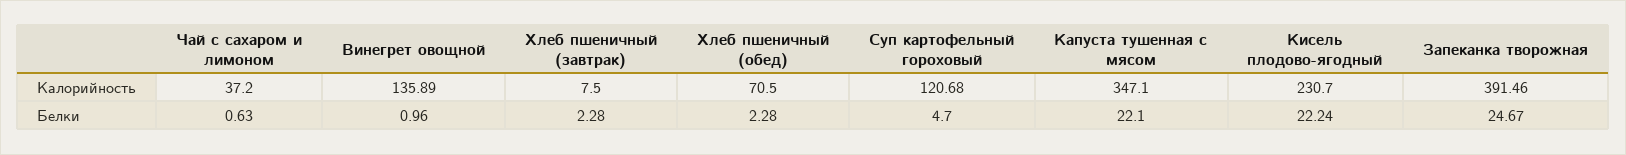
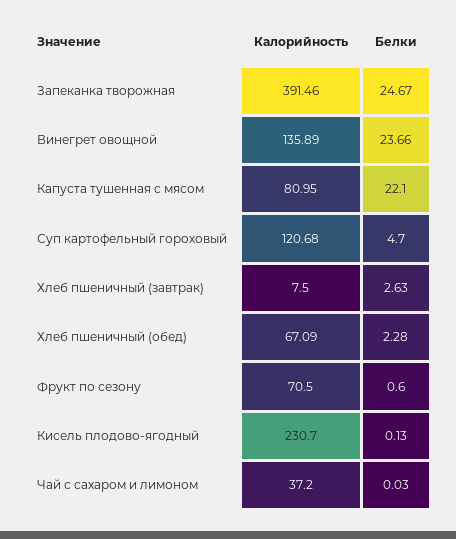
  {
    "Чай с сахаром и лимоном": {
      "Калорийность": 37.2,
-     "Белки": 0.63
+     "Белки": 0.03
    },
    "Винегрет овощной": {
      "Калорийность": 135.89,
-     "Белки": 0.96
+     "Белки": 23.66
    },
    "Хлеб пшеничный (завтрак)": {
      "Калорийность": 7.5,
-     "Белки": 2.28
+     "Белки": 2.63
    },
    "Хлеб пшеничный (обед)": {
-     "Калорийность": 70.5,
+     "Калорийность": 67.09,
      "Белки": 2.28
    },
    "Суп картофельный гороховый": {
      "Калорийность": 120.68,
      "Белки": 4.7
    },
    "Капуста тушенная с мясом": {
-     "Калорийность": 347.1,
+     "Калорийность": 80.95,
      "Белки": 22.1
    },
    "Кисель плодово-ягодный": {
      "Калорийность": 230.7,
-     "Белки": 22.24
+     "Белки": 0.13
    },
    "Запеканка творожная": {
      "Калорийность": 391.46,
      "Белки": 24.67
-   }
+   },
+   "Фрукт по сезону": {
+     "Калорийность": 70.5,
+     "Белки": 0.6
+   }
  }

